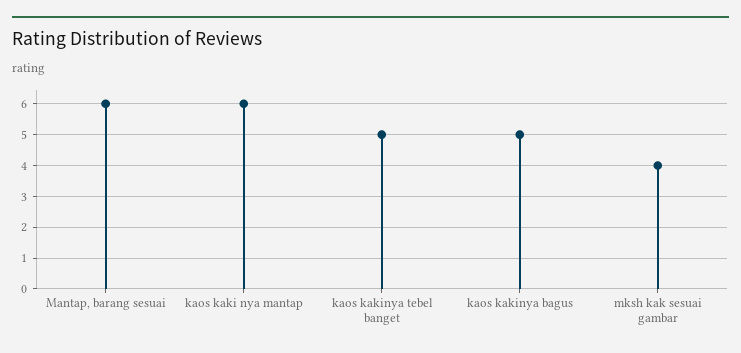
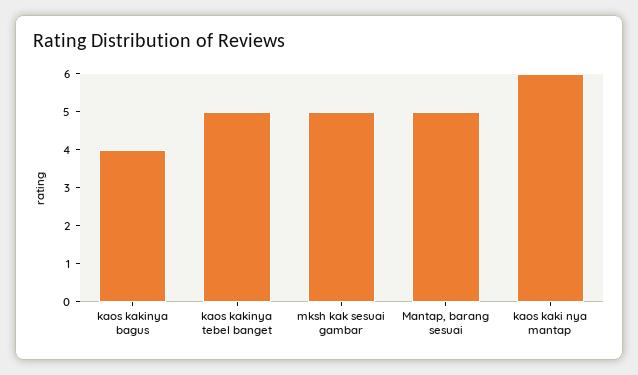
  {
-   "Mantap, barang sesuai": 6,
+   "Mantap, barang sesuai": 5,
    "kaos kaki nya mantap": 6,
    "kaos kakinya tebel banget": 5,
-   "kaos kakinya bagus": 5,
+   "kaos kakinya bagus": 4,
-   "mksh kak sesuai gambar": 4
+   "mksh kak sesuai gambar": 5
  }

